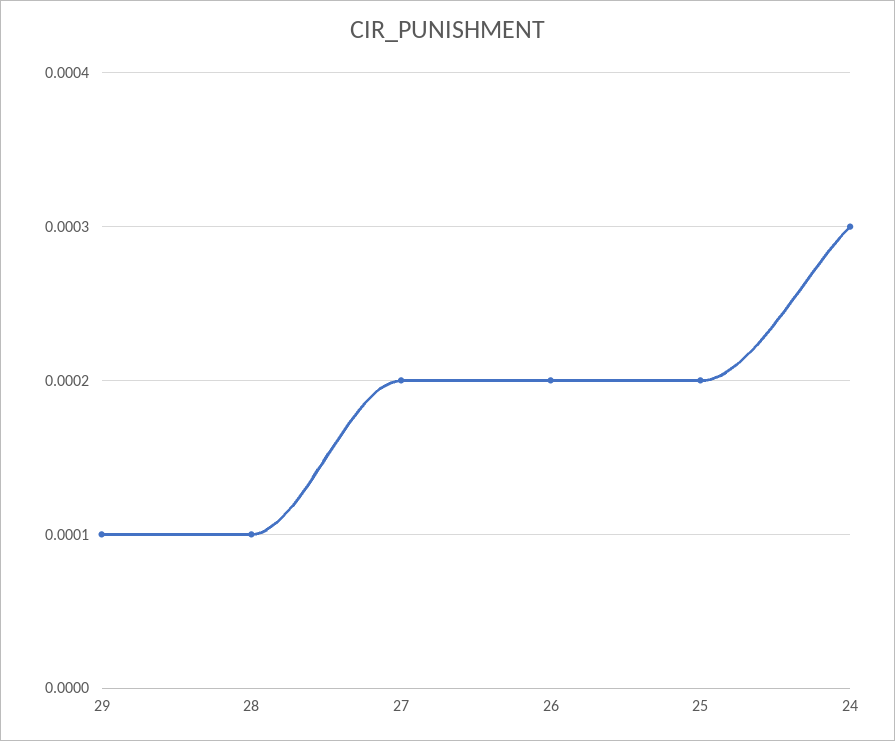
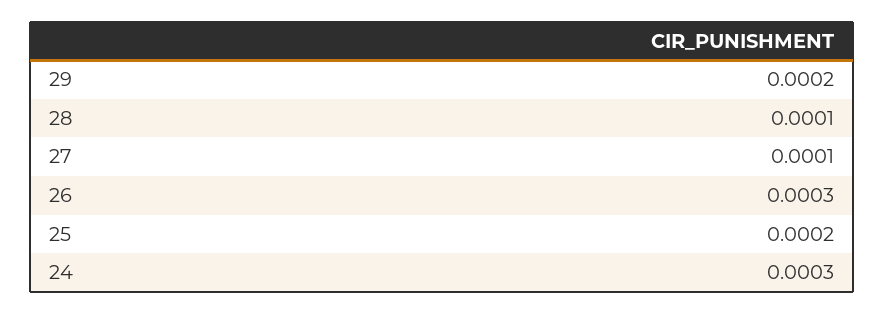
  {
-   "29": 0.0001,
+   "29": 0.0002,
    "28": 0.0001,
-   "27": 0.0002,
+   "27": 0.0001,
-   "26": 0.0002,
+   "26": 0.0003,
    "25": 0.0002,
    "24": 0.0003
  }

